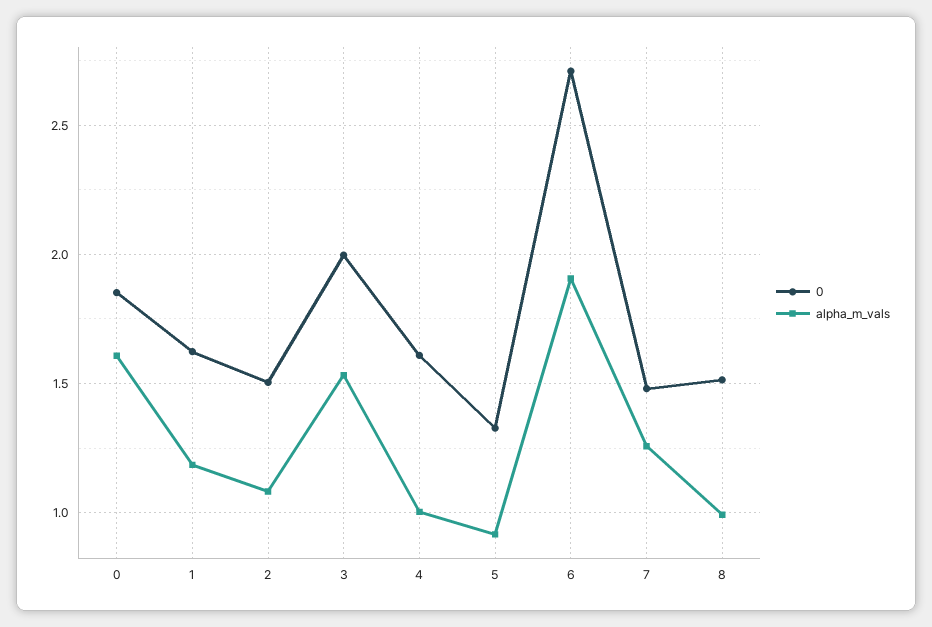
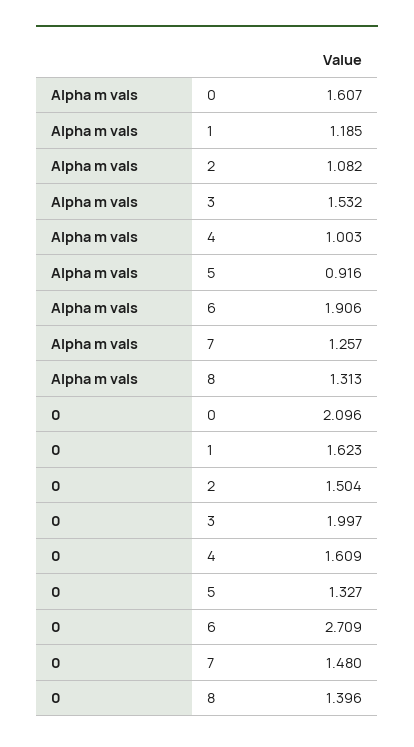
  {
    "0": {
-     "0": 1.85,
+     "0": 2.096,
      "1": 1.623,
      "2": 1.504,
      "3": 1.997,
      "4": 1.609,
      "5": 1.327,
      "6": 2.709,
      "7": 1.48,
-     "8": 1.5
+     "8": 1.396
    },
    "alpha_m_vals": {
      "0": 1.607,
      "1": 1.185,
      "2": 1.082,
      "3": 1.532,
      "4": 1.003,
      "5": 0.916,
      "6": 1.906,
      "7": 1.257,
-     "8": 1
+     "8": 1.313
    }
  }

